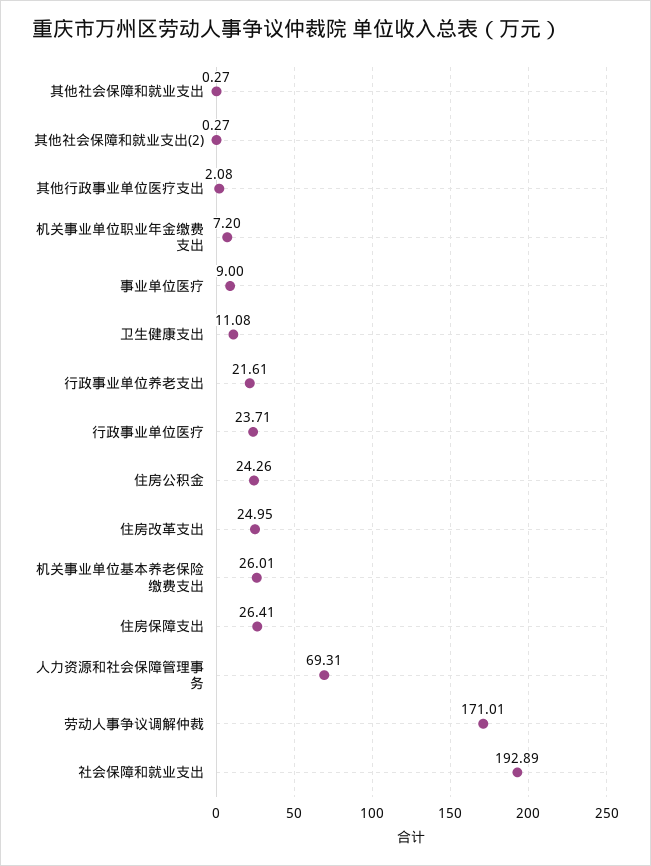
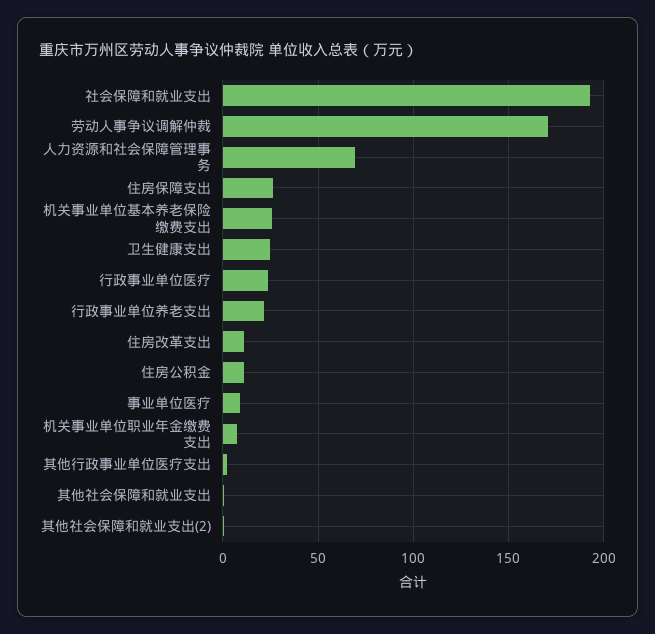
  {
    "其他社会保障和就业支出": 0.27,
    "其他社会保障和就业支出(2)": 0.27,
    "其他行政事业单位医疗支出": 2.08,
    "机关事业单位职业年金缴费支出": 7.2,
    "事业单位医疗": 9,
-   "卫生健康支出": 11.08,
+   "卫生健康支出": 25,
    "行政事业单位养老支出": 21.61,
    "行政事业单位医疗": 23.71,
-   "住房公积金": 24.26,
+   "住房公积金": 10,
-   "住房改革支出": 24.95,
+   "住房改革支出": 10,
    "机关事业单位基本养老保险缴费支出": 26.01,
    "住房保障支出": 26.41,
    "人力资源和社会保障管理事务": 69.31,
    "劳动人事争议调解仲裁": 171.01,
    "社会保障和就业支出": 192.89
  }

